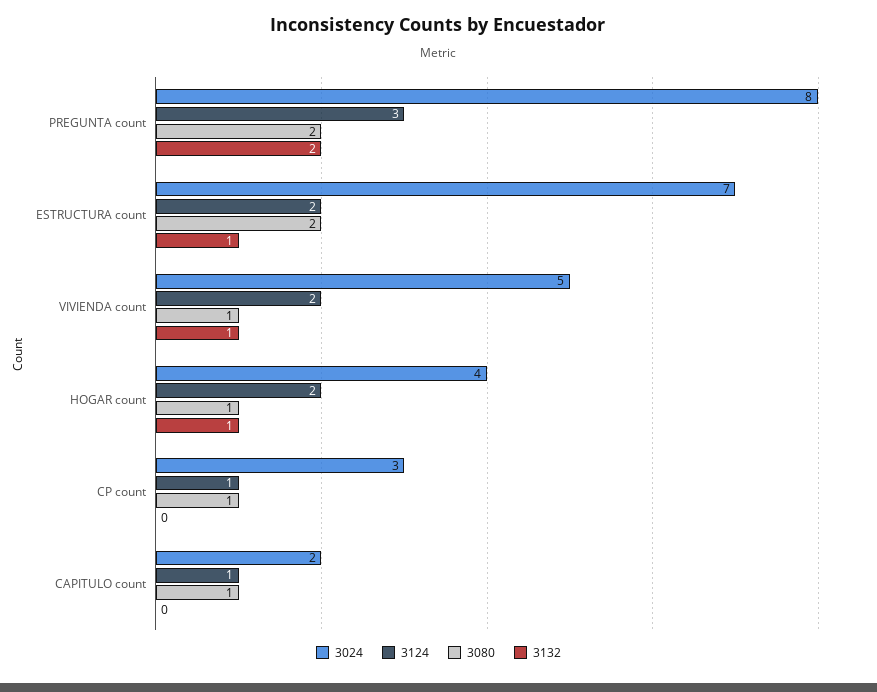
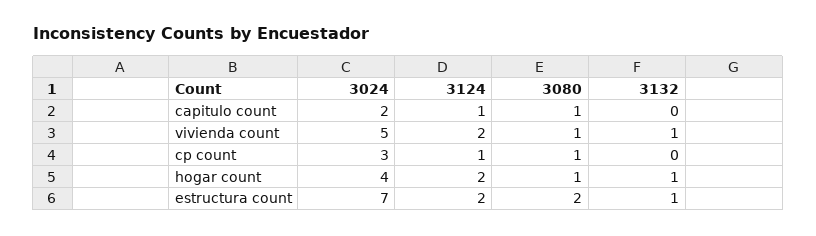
  {
    "3024": {
-     "PREGUNTA count": 8,
      "ESTRUCTURA count": 7,
      "VIVIENDA count": 5,
      "HOGAR count": 4,
      "CP count": 3,
      "CAPITULO count": 2
    },
    "3124": {
-     "PREGUNTA count": 3,
      "ESTRUCTURA count": 2,
      "VIVIENDA count": 2,
      "HOGAR count": 2,
      "CP count": 1,
      "CAPITULO count": 1
    },
    "3080": {
-     "PREGUNTA count": 2,
      "ESTRUCTURA count": 2,
      "VIVIENDA count": 1,
      "HOGAR count": 1,
      "CP count": 1,
      "CAPITULO count": 1
    },
    "3132": {
-     "PREGUNTA count": 2,
      "ESTRUCTURA count": 1,
      "VIVIENDA count": 1,
      "HOGAR count": 1,
      "CP count": 0,
      "CAPITULO count": 0
    }
  }

